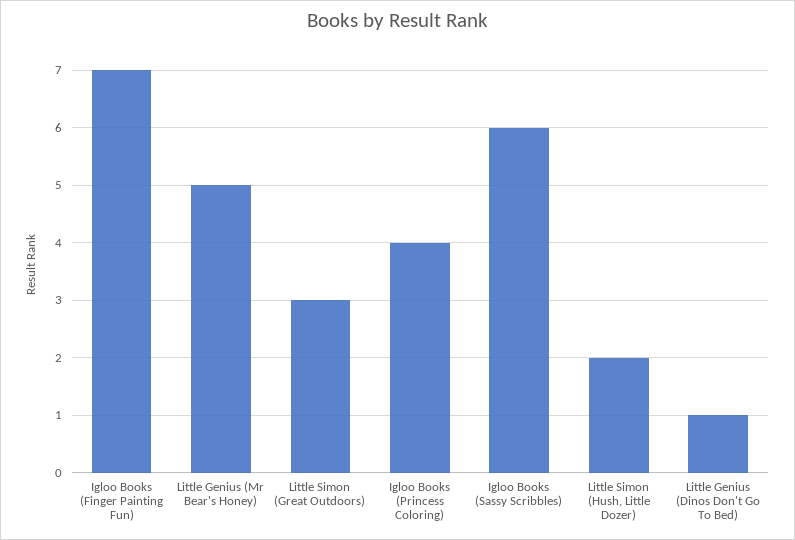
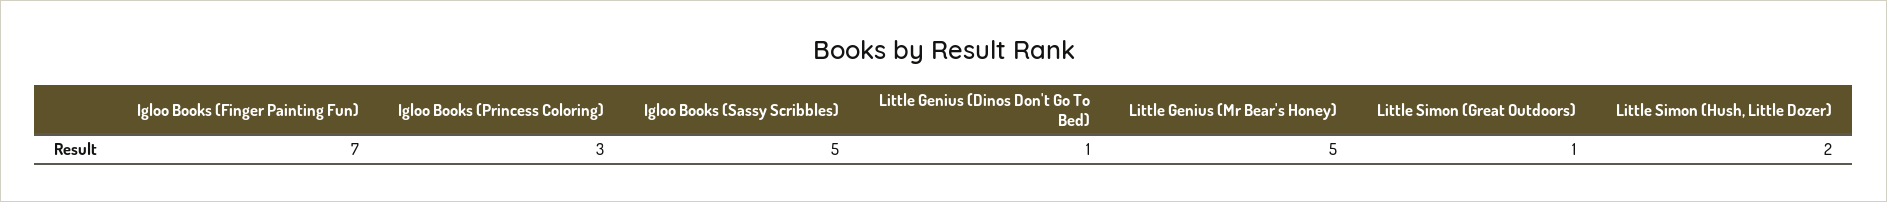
  {
    "Igloo Books (Finger Painting Fun)": 7,
    "Little Genius (Mr Bear's Honey)": 5,
-   "Little Simon (Great Outdoors)": 3,
+   "Little Simon (Great Outdoors)": 1,
-   "Igloo Books (Princess Coloring)": 4,
+   "Igloo Books (Princess Coloring)": 3,
-   "Igloo Books (Sassy Scribbles)": 6,
+   "Igloo Books (Sassy Scribbles)": 5,
    "Little Simon (Hush, Little Dozer)": 2,
    "Little Genius (Dinos Don't Go To Bed)": 1
  }

